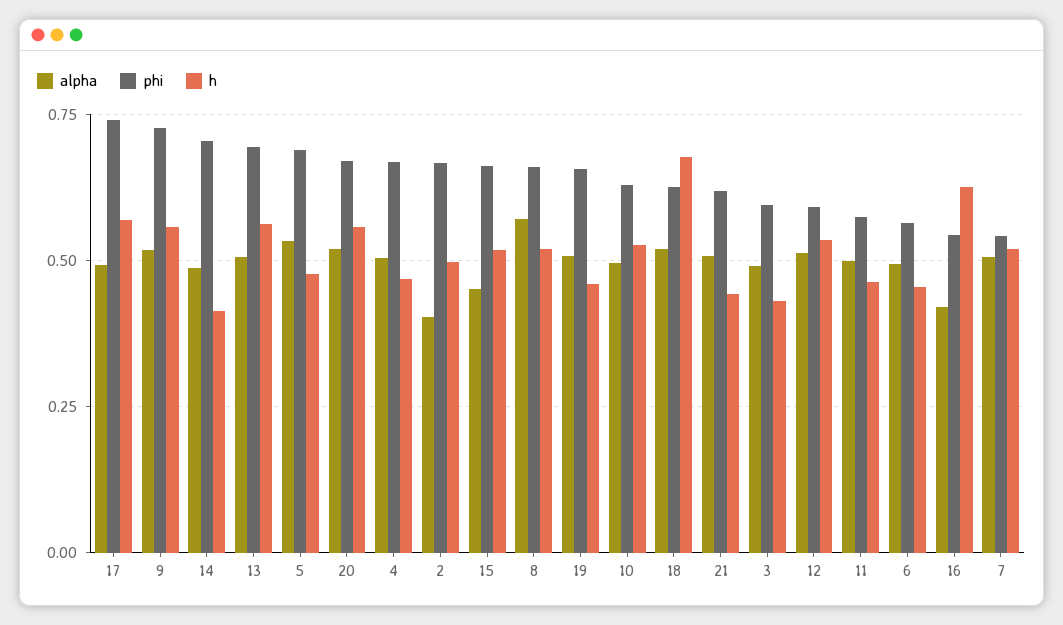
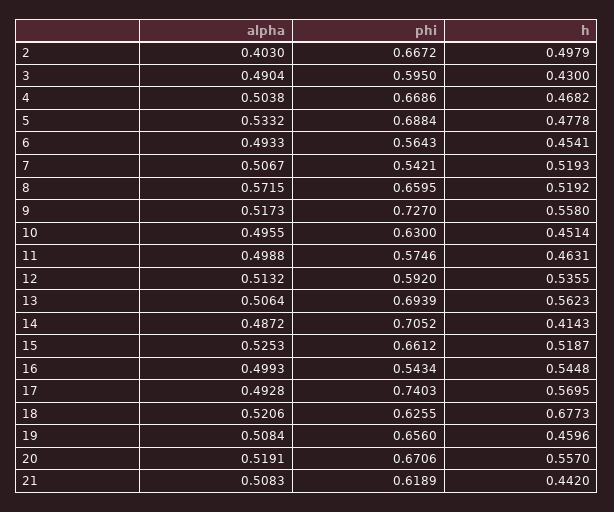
  {
    "alpha": {
      "17": 0.4928,
      "9": 0.5173,
      "14": 0.4872,
      "13": 0.5064,
      "5": 0.5332,
      "20": 0.5191,
      "4": 0.5038,
      "2": 0.403,
-     "15": 0.45,
+     "15": 0.5253,
      "8": 0.5715,
      "19": 0.5084,
      "10": 0.4955,
      "18": 0.5206,
      "21": 0.5083,
      "3": 0.4904,
      "12": 0.5132,
      "11": 0.4988,
      "6": 0.4933,
-     "16": 0.425,
+     "16": 0.4993,
      "7": 0.5067
    },
    "phi": {
      "17": 0.7403,
      "9": 0.727,
      "14": 0.7052,
      "13": 0.6939,
      "5": 0.6884,
      "20": 0.6706,
      "4": 0.6686,
      "2": 0.6672,
      "15": 0.6612,
      "8": 0.6595,
      "19": 0.656,
      "10": 0.63,
      "18": 0.6255,
      "21": 0.6189,
      "3": 0.595,
      "12": 0.592,
      "11": 0.5746,
      "6": 0.5643,
      "16": 0.5434,
      "7": 0.5421
    },
    "h": {
      "17": 0.5695,
      "9": 0.558,
      "14": 0.4143,
      "13": 0.5623,
      "5": 0.4778,
      "20": 0.557,
      "4": 0.4682,
      "2": 0.4979,
      "15": 0.5187,
      "8": 0.5192,
      "19": 0.4596,
-     "10": 0.525,
+     "10": 0.4514,
      "18": 0.6773,
      "21": 0.442,
      "3": 0.43,
      "12": 0.5355,
      "11": 0.4631,
      "6": 0.4541,
-     "16": 0.625,
+     "16": 0.5448,
      "7": 0.5193
    }
  }

